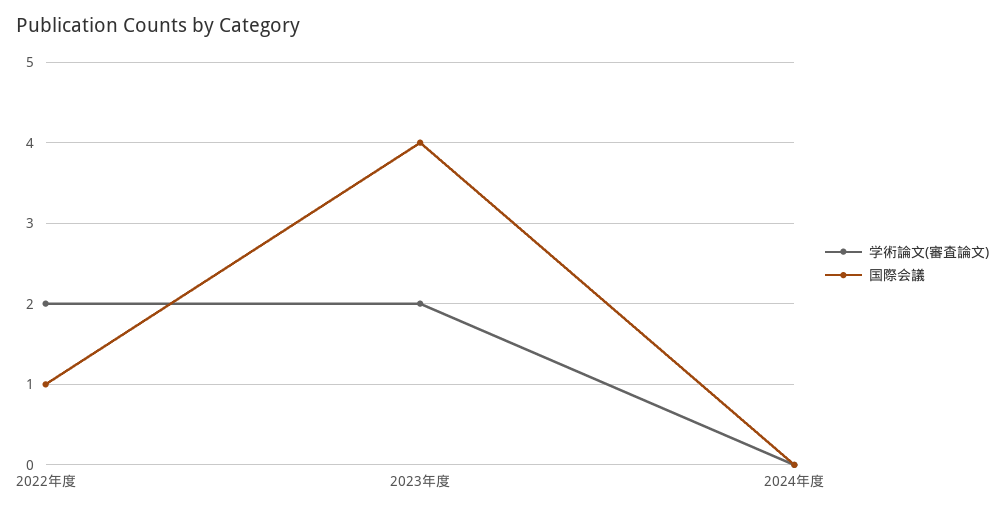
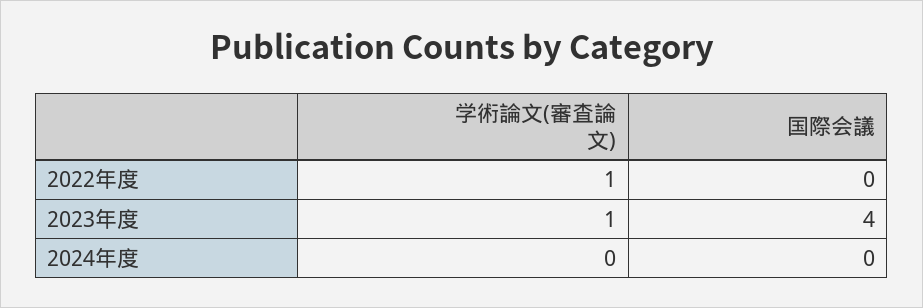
  {
    "学術論文(審査論文)": {
-     "2022年度": 2,
+     "2022年度": 1,
-     "2023年度": 2,
+     "2023年度": 1,
      "2024年度": 0
    },
    "国際会議": {
-     "2022年度": 1,
+     "2022年度": 0,
      "2023年度": 4,
      "2024年度": 0
    }
  }

